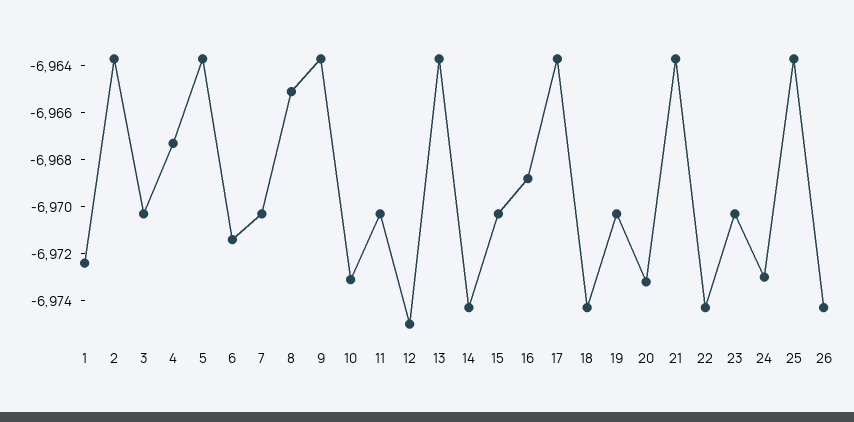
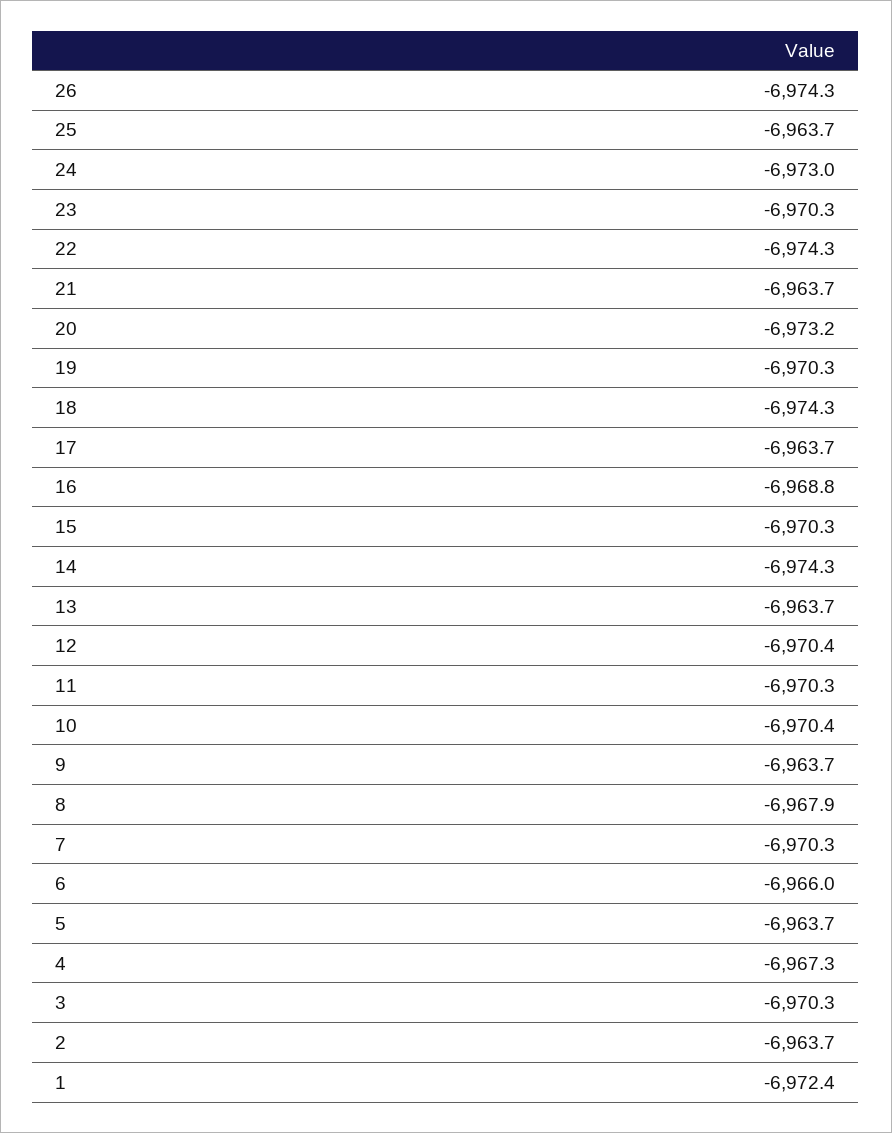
  {
    "1": -6972.4,
    "2": -6963.7,
    "3": -6970.3,
    "4": -6967.3,
    "5": -6963.7,
-   "6": -6971.5,
+   "6": -6966,
    "7": -6970.3,
-   "8": -6965,
+   "8": -6967.9,
    "9": -6963.7,
-   "10": -6973,
+   "10": -6970.4,
    "11": -6970.3,
-   "12": -6975,
+   "12": -6970.4,
    "13": -6963.7,
    "14": -6974.3,
    "15": -6970.3,
    "16": -6968.8,
    "17": -6963.7,
    "18": -6974.3,
    "19": -6970.3,
    "20": -6973.2,
    "21": -6963.7,
    "22": -6974.3,
    "23": -6970.3,
    "24": -6973,
    "25": -6963.7,
    "26": -6974.3
  }

